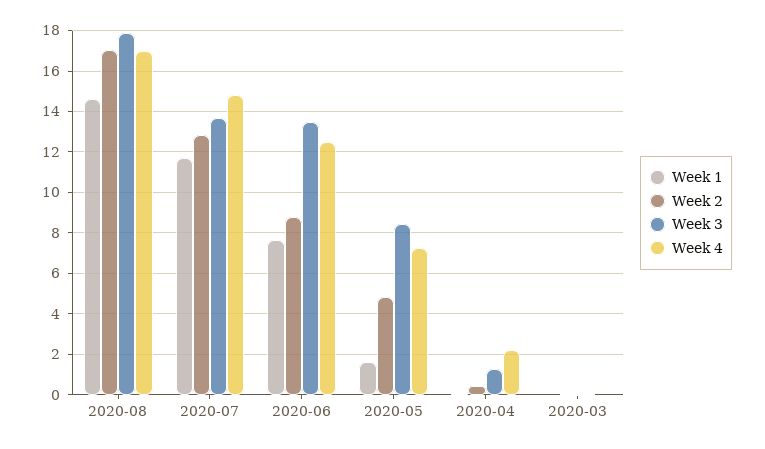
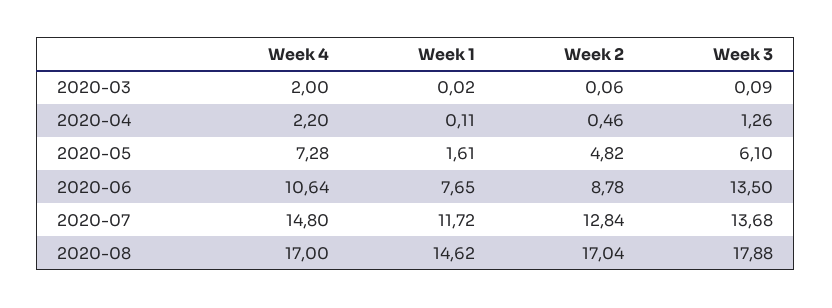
  {
    "Week 1": {
      "2020-08": 14.62,
      "2020-07": 11.72,
      "2020-06": 7.65,
      "2020-05": 1.61,
      "2020-04": 0.11,
      "2020-03": 0.02
    },
    "Week 2": {
      "2020-08": 17.04,
      "2020-07": 12.84,
      "2020-06": 8.78,
      "2020-05": 4.82,
      "2020-04": 0.46,
      "2020-03": 0.06
    },
    "Week 3": {
      "2020-08": 17.88,
      "2020-07": 13.68,
      "2020-06": 13.5,
-     "2020-05": 8.5,
+     "2020-05": 6.1,
      "2020-04": 1.26,
      "2020-03": 0.09
    },
    "Week 4": {
      "2020-08": 17,
      "2020-07": 14.8,
-     "2020-06": 12.5,
+     "2020-06": 10.64,
      "2020-05": 7.28,
      "2020-04": 2.2,
-     "2020-03": 0
+     "2020-03": 2
    }
  }

